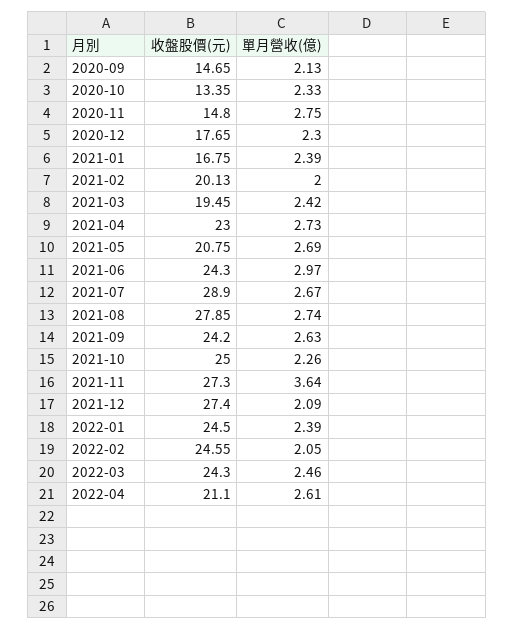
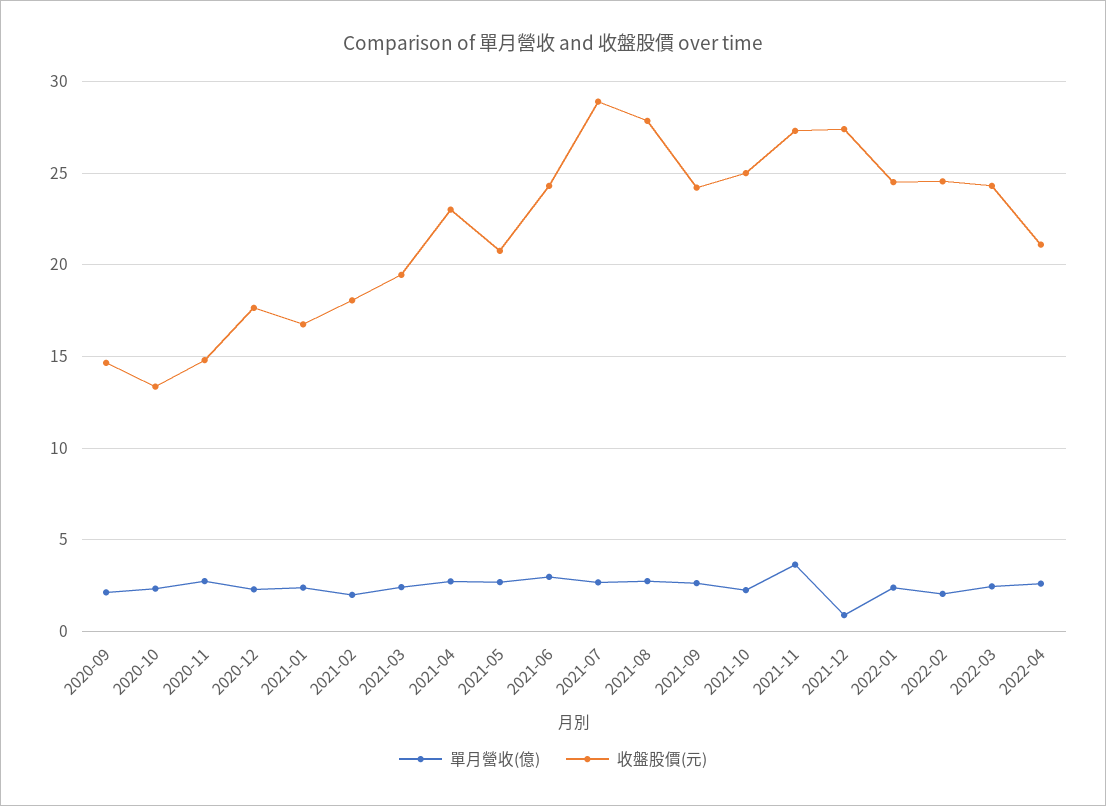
  {
    "收盤股價(元)": {
      "2020-09": 14.65,
      "2020-10": 13.35,
      "2020-11": 14.8,
      "2020-12": 17.65,
      "2021-01": 16.75,
-     "2021-02": 20.13,
+     "2021-02": 18,
      "2021-03": 19.45,
      "2021-04": 23,
      "2021-05": 20.75,
      "2021-06": 24.3,
      "2021-07": 28.9,
      "2021-08": 27.85,
      "2021-09": 24.2,
      "2021-10": 25,
      "2021-11": 27.3,
      "2021-12": 27.4,
      "2022-01": 24.5,
      "2022-02": 24.55,
      "2022-03": 24.3,
      "2022-04": 21.1
    },
    "單月營收(億)": {
      "2020-09": 2.13,
      "2020-10": 2.33,
      "2020-11": 2.75,
      "2020-12": 2.3,
      "2021-01": 2.39,
      "2021-02": 2,
      "2021-03": 2.42,
      "2021-04": 2.73,
      "2021-05": 2.69,
      "2021-06": 2.97,
      "2021-07": 2.67,
      "2021-08": 2.74,
      "2021-09": 2.63,
      "2021-10": 2.26,
      "2021-11": 3.64,
-     "2021-12": 2.09,
+     "2021-12": 1,
      "2022-01": 2.39,
      "2022-02": 2.05,
      "2022-03": 2.46,
      "2022-04": 2.61
    }
  }

